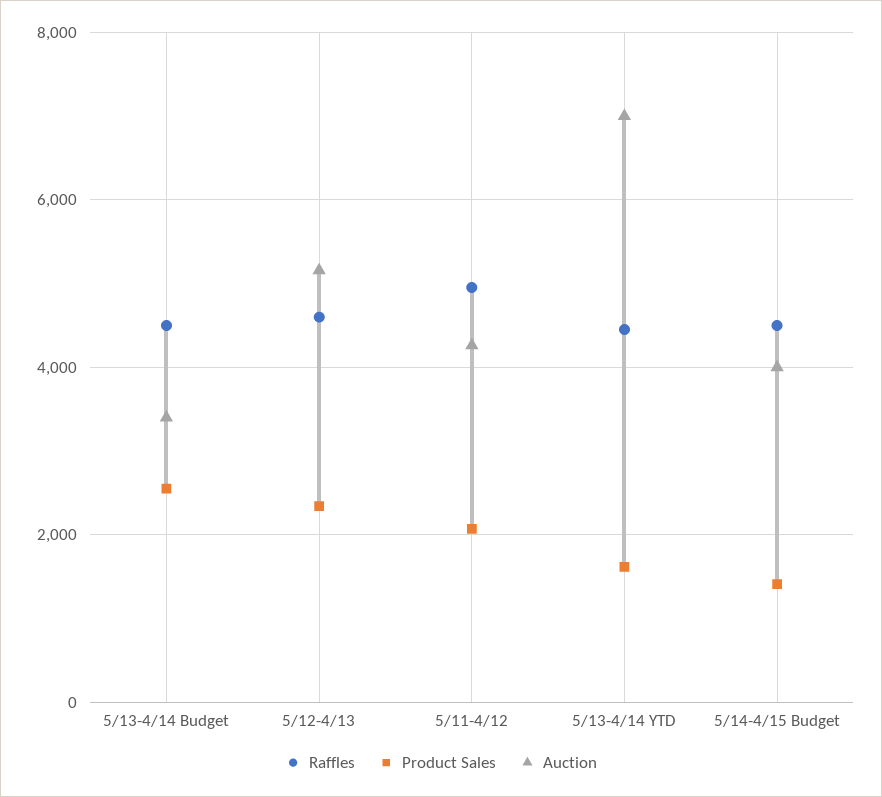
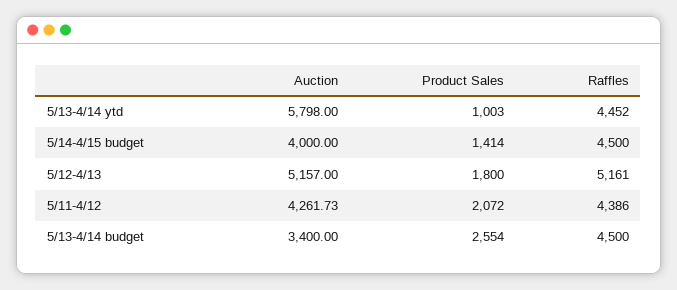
  {
    "Raffles": {
      "5/13-4/14 Budget": 4500,
-     "5/12-4/13": 4600,
+     "5/12-4/13": 5161,
-     "5/11-4/12": 5000,
+     "5/11-4/12": 4386,
      "5/13-4/14 YTD": 4452,
      "5/14-4/15 Budget": 4500
    },
    "Product Sales": {
      "5/13-4/14 Budget": 2554,
-     "5/12-4/13": 2400,
+     "5/12-4/13": 1800,
      "5/11-4/12": 2072,
-     "5/13-4/14 YTD": 1600,
+     "5/13-4/14 YTD": 1003,
      "5/14-4/15 Budget": 1414
    },
    "Auction": {
      "5/13-4/14 Budget": 3400,
      "5/12-4/13": 5157,
      "5/11-4/12": 4261.73,
-     "5/13-4/14 YTD": 7000,
+     "5/13-4/14 YTD": 5798,
      "5/14-4/15 Budget": 4000
    }
  }

